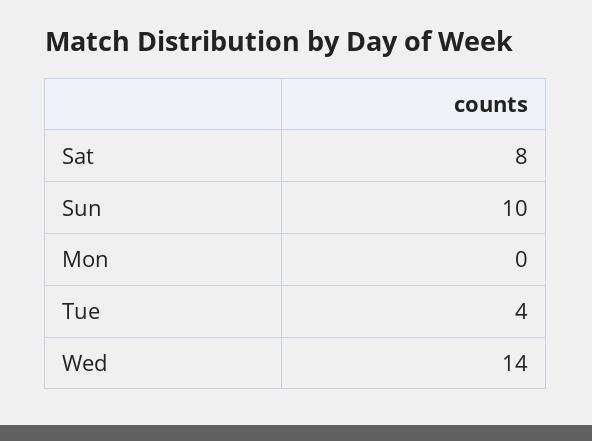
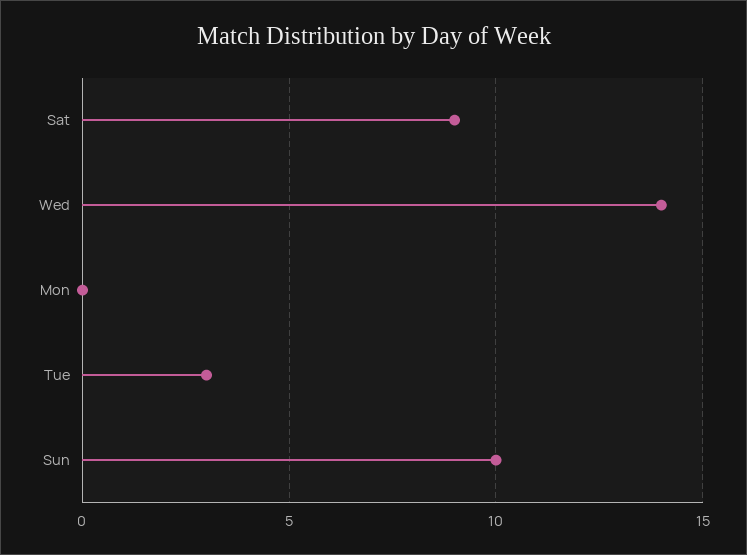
  {
-   "Sat": 8,
+   "Sat": 9,
    "Sun": 10,
    "Mon": 0,
-   "Tue": 4,
+   "Tue": 3,
    "Wed": 14
  }

